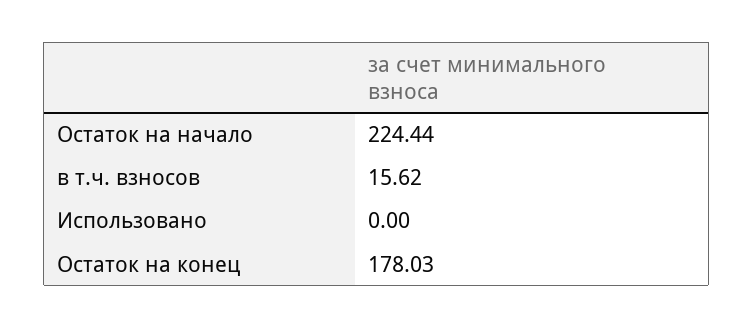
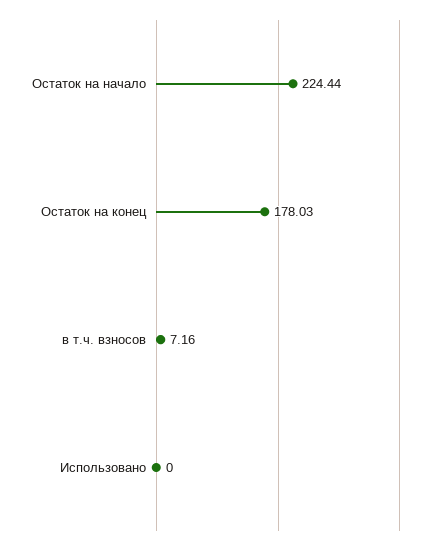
  {
    "Остаток на начало": 224.44,
-   "в т.ч. взносов": 15.62,
+   "в т.ч. взносов": 7.16,
    "Использовано": 0,
    "Остаток на конец": 178.03
  }

